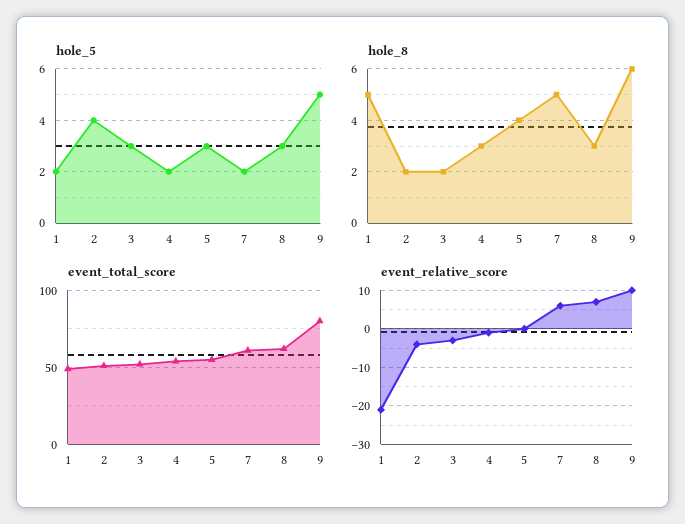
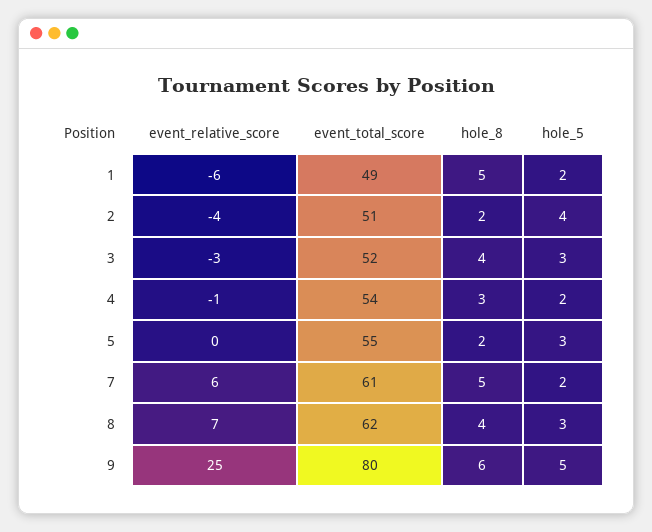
  {
    "hole_5": {
      "1": 2,
      "2": 4,
      "3": 3,
      "4": 2,
      "5": 3,
      "7": 2,
      "8": 3,
      "9": 5
    },
    "hole_8": {
      "1": 5,
      "2": 2,
-     "3": 2,
+     "3": 4,
      "4": 3,
-     "5": 4,
+     "5": 2,
      "7": 5,
-     "8": 3,
+     "8": 4,
      "9": 6
    },
    "event_total_score": {
      "1": 49,
      "2": 51,
      "3": 52,
      "4": 54,
      "5": 55,
      "7": 61,
      "8": 62,
      "9": 80
    },
    "event_relative_score": {
-     "1": -20,
+     "1": -6,
      "2": -4,
      "3": -3,
      "4": -1,
      "5": 0,
      "7": 6,
      "8": 7,
-     "9": 10
+     "9": 25
    }
  }

